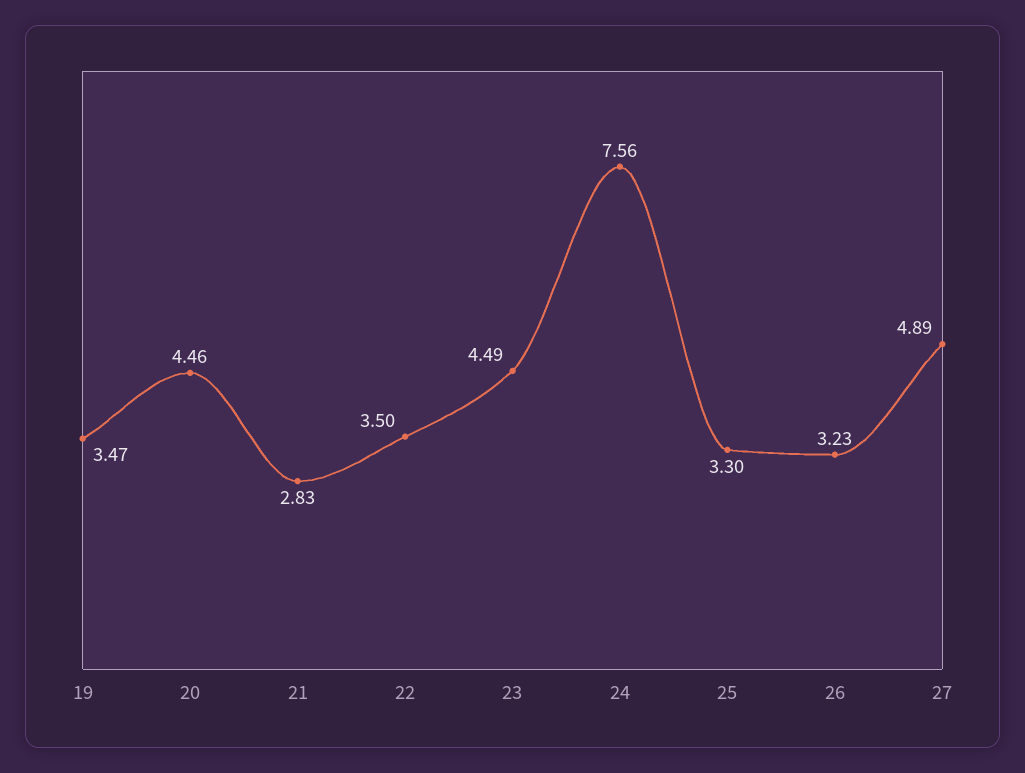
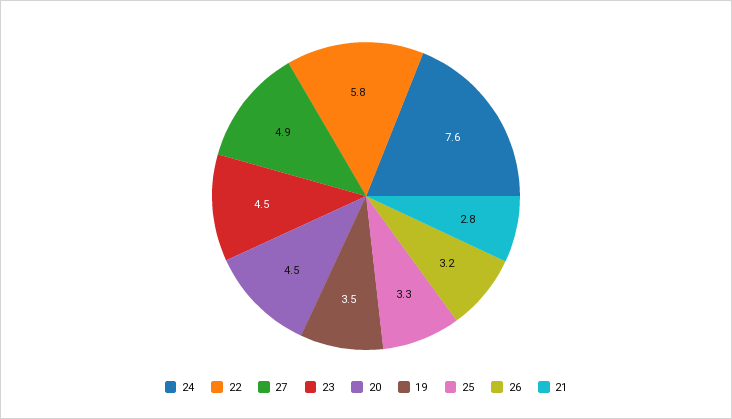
  {
    "19": 3.47,
    "20": 4.46,
    "21": 2.83,
-   "22": 3.5,
+   "22": 5.8,
    "23": 4.49,
    "24": 7.56,
    "25": 3.3,
    "26": 3.23,
    "27": 4.89
  }

